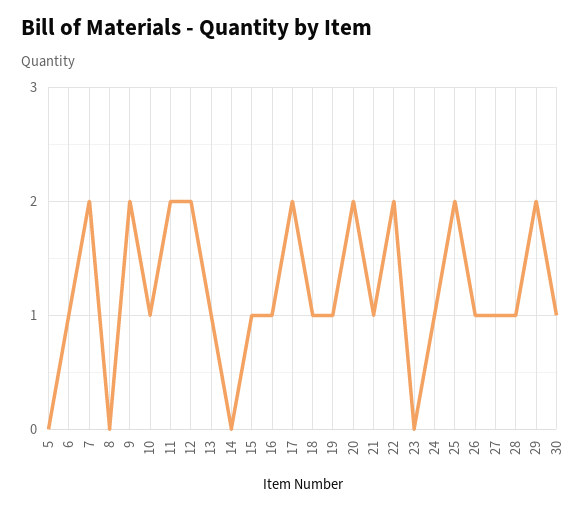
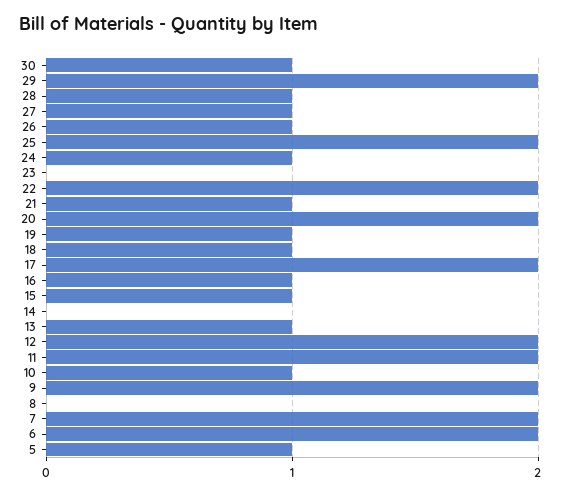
  {
-   "5": 0,
+   "5": 1,
-   "6": 1,
+   "6": 2,
    "7": 2,
    "8": 0,
    "9": 2,
    "10": 1,
    "11": 2,
    "12": 2,
    "13": 1,
    "14": 0,
    "15": 1,
    "16": 1,
    "17": 2,
    "18": 1,
    "19": 1,
    "20": 2,
    "21": 1,
    "22": 2,
    "23": 0,
    "24": 1,
    "25": 2,
    "26": 1,
    "27": 1,
    "28": 1,
    "29": 2,
    "30": 1
  }

